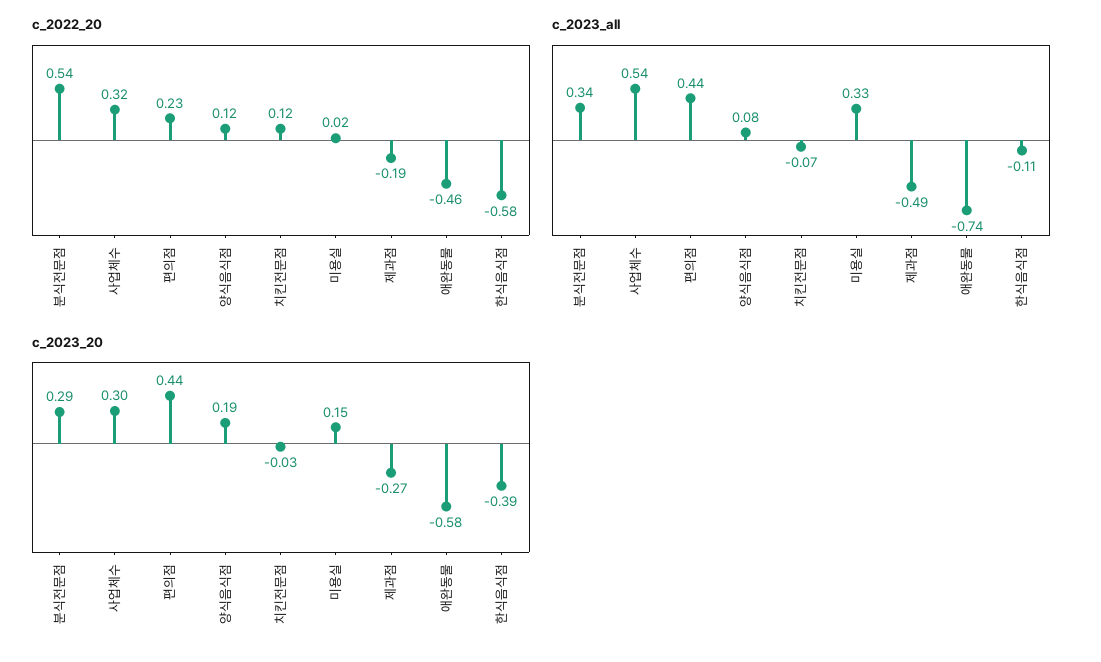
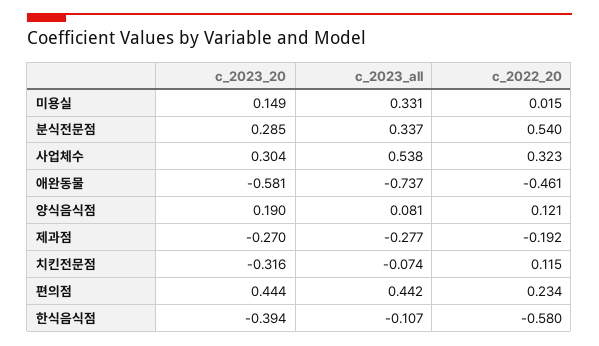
  {
    "c_2022_20": {
      "분식전문점": 0.54,
      "사업체수": 0.323,
      "편의점": 0.234,
      "양식음식점": 0.121,
      "치킨전문점": 0.115,
      "미용실": 0.015,
      "제과점": -0.192,
      "애완동물": -0.461,
      "한식음식점": -0.58
    },
    "c_2023_all": {
      "분식전문점": 0.337,
      "사업체수": 0.538,
      "편의점": 0.442,
      "양식음식점": 0.081,
      "치킨전문점": -0.074,
      "미용실": 0.331,
-     "제과점": -0.49,
+     "제과점": -0.277,
      "애완동물": -0.737,
      "한식음식점": -0.107
    },
    "c_2023_20": {
      "분식전문점": 0.285,
      "사업체수": 0.304,
      "편의점": 0.444,
      "양식음식점": 0.19,
-     "치킨전문점": -0.03,
+     "치킨전문점": -0.316,
      "미용실": 0.149,
      "제과점": -0.27,
      "애완동물": -0.581,
      "한식음식점": -0.394
    }
  }

